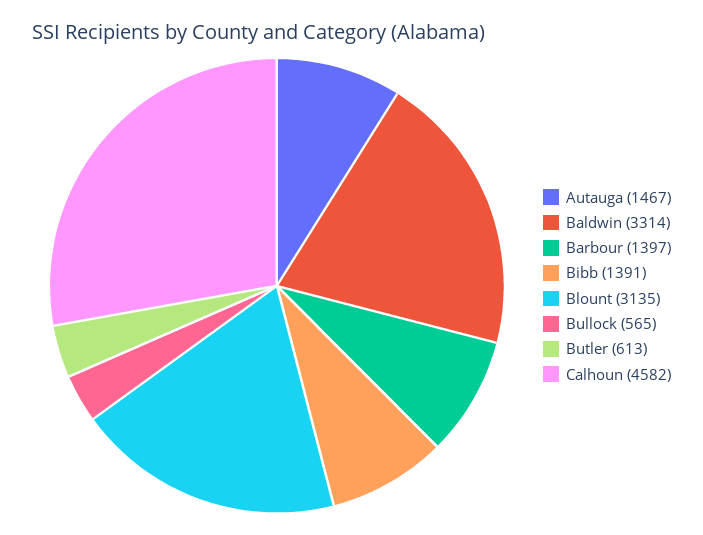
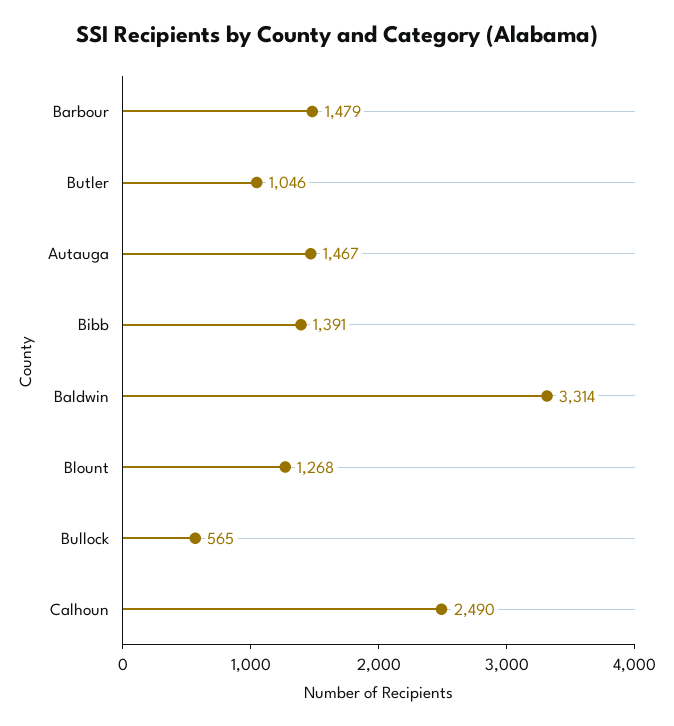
  {
    "Autauga": 1467,
    "Baldwin": 3314,
-   "Barbour": 1397,
+   "Barbour": 1479,
    "Bibb": 1391,
-   "Blount": 3135,
+   "Blount": 1268,
    "Bullock": 565,
-   "Butler": 613,
+   "Butler": 1046,
-   "Calhoun": 4582
+   "Calhoun": 2490
  }

